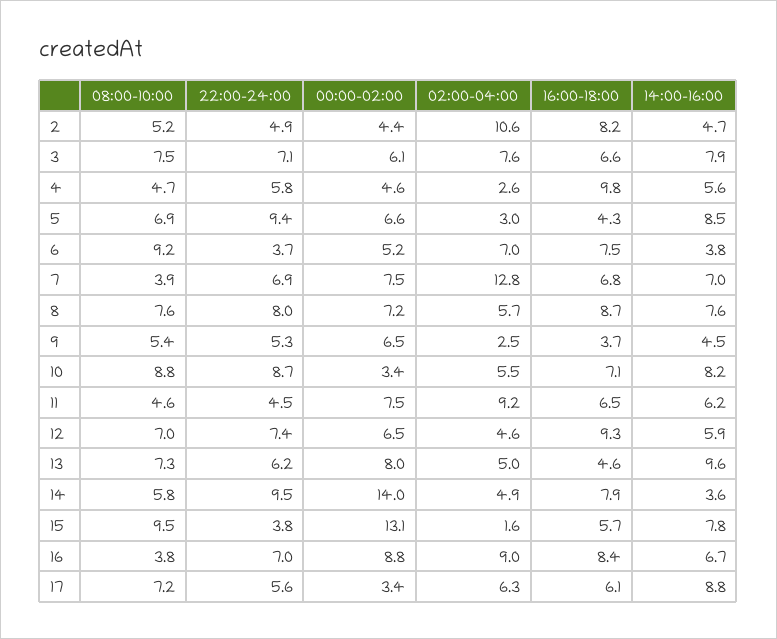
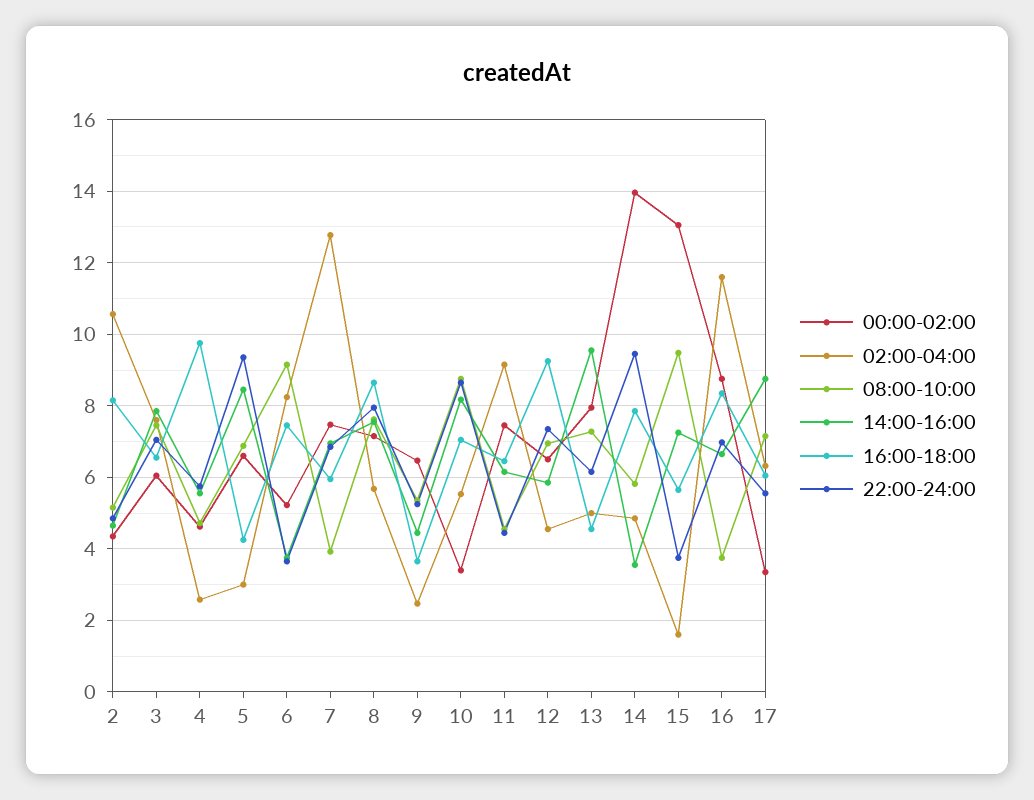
  {
    "08:00-10:00": {
      "2": 5.2,
      "3": 7.5,
      "4": 4.7,
      "5": 6.9,
      "6": 9.2,
      "7": 3.9,
      "8": 7.6,
      "9": 5.4,
      "10": 8.8,
      "11": 4.6,
      "12": 7,
      "13": 7.3,
      "14": 5.8,
      "15": 9.5,
      "16": 3.8,
      "17": 7.2
    },
    "22:00-24:00": {
      "2": 4.9,
      "3": 7.1,
      "4": 5.8,
      "5": 9.4,
      "6": 3.7,
      "7": 6.9,
      "8": 8,
      "9": 5.3,
      "10": 8.7,
      "11": 4.5,
      "12": 7.4,
      "13": 6.2,
      "14": 9.5,
      "15": 3.8,
      "16": 7,
      "17": 5.6
    },
    "00:00-02:00": {
      "2": 4.4,
      "3": 6.1,
      "4": 4.6,
      "5": 6.6,
      "6": 5.2,
      "7": 7.5,
      "8": 7.2,
      "9": 6.5,
      "10": 3.4,
      "11": 7.5,
      "12": 6.5,
      "13": 8,
      "14": 14,
      "15": 13.1,
      "16": 8.8,
      "17": 3.4
    },
    "02:00-04:00": {
      "2": 10.6,
      "3": 7.6,
      "4": 2.6,
      "5": 3,
-     "6": 7,
+     "6": 8.2,
      "7": 12.8,
      "8": 5.7,
      "9": 2.5,
      "10": 5.5,
      "11": 9.2,
      "12": 4.6,
      "13": 5,
      "14": 4.9,
      "15": 1.6,
-     "16": 9,
+     "16": 11.6,
      "17": 6.3
    },
    "16:00-18:00": {
      "2": 8.2,
      "3": 6.6,
      "4": 9.8,
      "5": 4.3,
      "6": 7.5,
-     "7": 6.8,
+     "7": 6,
      "8": 8.7,
      "9": 3.7,
      "10": 7.1,
      "11": 6.5,
      "12": 9.3,
      "13": 4.6,
      "14": 7.9,
      "15": 5.7,
      "16": 8.4,
      "17": 6.1
    },
    "14:00-16:00": {
      "2": 4.7,
      "3": 7.9,
      "4": 5.6,
      "5": 8.5,
      "6": 3.8,
      "7": 7,
      "8": 7.6,
      "9": 4.5,
      "10": 8.2,
      "11": 6.2,
      "12": 5.9,
      "13": 9.6,
      "14": 3.6,
-     "15": 7.8,
+     "15": 7.2,
      "16": 6.7,
      "17": 8.8
    }
  }

